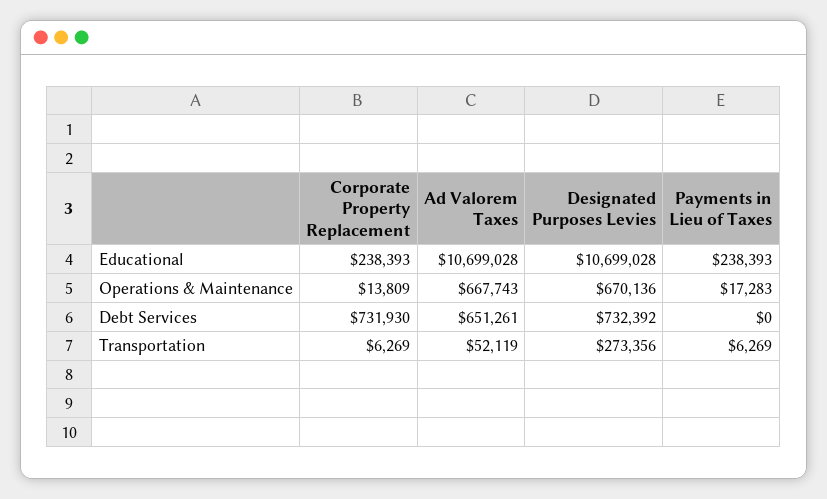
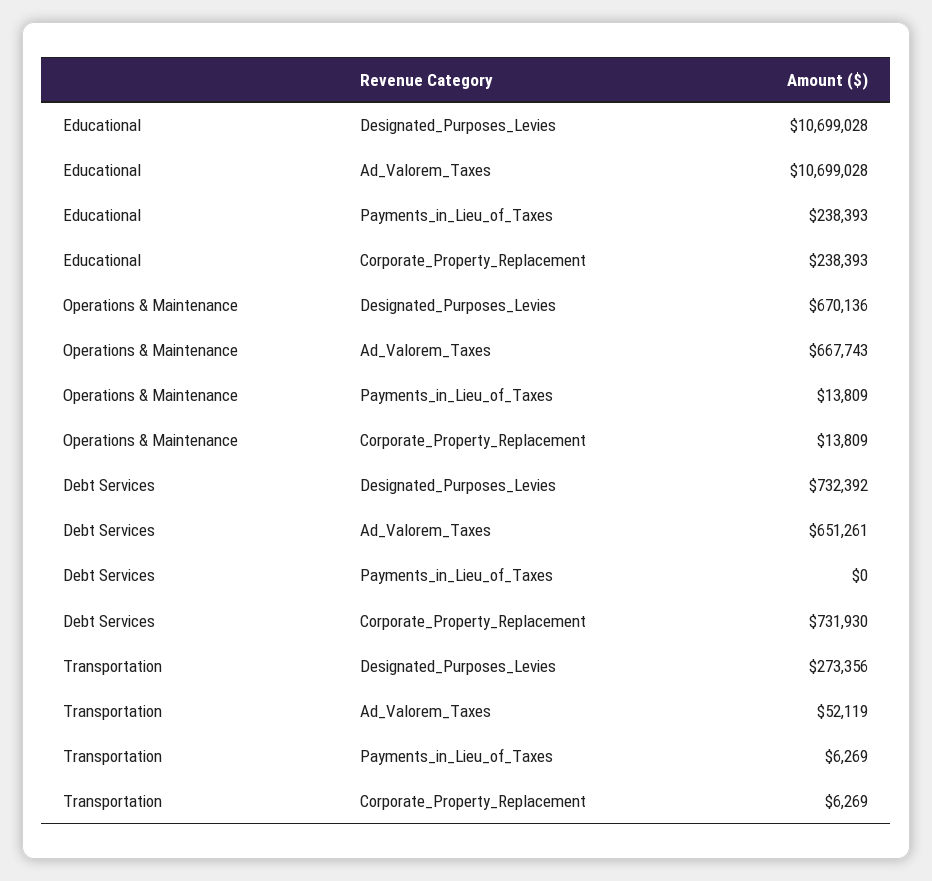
  {
    "Corporate Property Replacement": {
      "Educational": 238393,
      "Operations & Maintenance": 13809,
      "Debt Services": 731930,
      "Transportation": 6269
    },
    "Ad Valorem Taxes": {
      "Educational": 10699028,
      "Operations & Maintenance": 667743,
      "Debt Services": 651261,
      "Transportation": 52119
    },
    "Designated Purposes Levies": {
      "Educational": 10699028,
      "Operations & Maintenance": 670136,
      "Debt Services": 732392,
      "Transportation": 273356
    },
    "Payments in Lieu of Taxes": {
      "Educational": 238393,
-     "Operations & Maintenance": 17283,
+     "Operations & Maintenance": 13809,
      "Debt Services": 0,
      "Transportation": 6269
    }
  }

